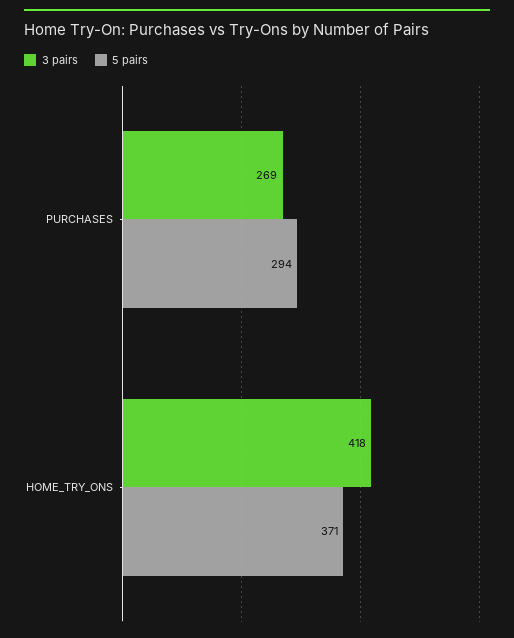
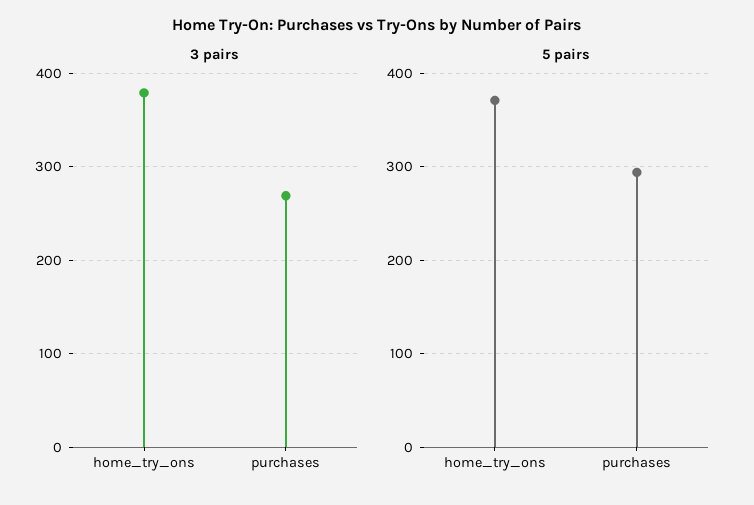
  {
    "3 pairs": {
      "PURCHASES": 269,
-     "HOME_TRY_ONS": 418
+     "HOME_TRY_ONS": 380
    },
    "5 pairs": {
      "PURCHASES": 294,
      "HOME_TRY_ONS": 371
    }
  }

